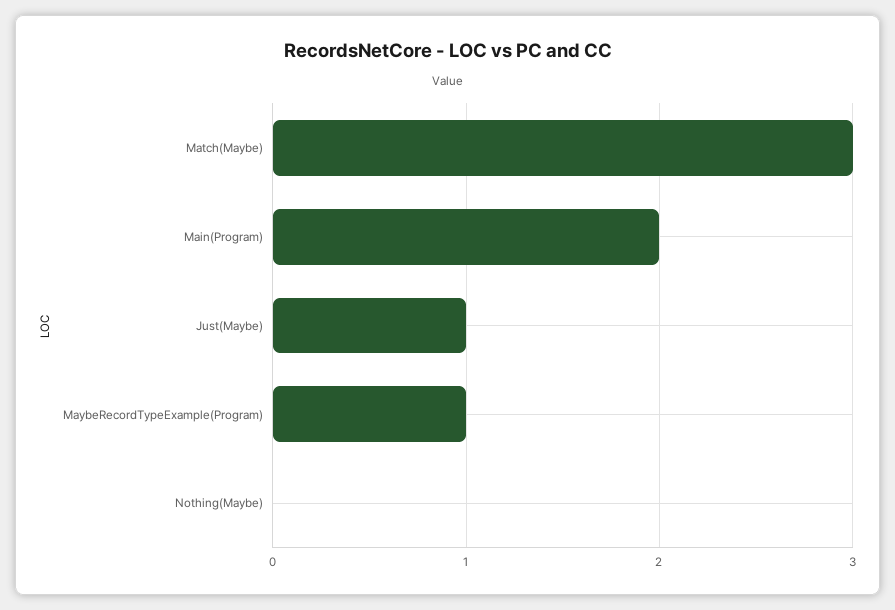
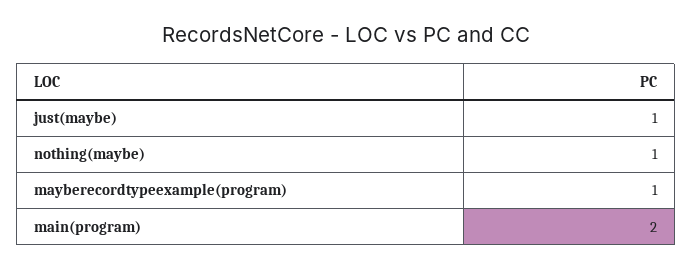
  {
-   "Match(Maybe)": 3,
    "Main(Program)": 2,
    "Just(Maybe)": 1,
    "MaybeRecordTypeExample(Program)": 1,
-   "Nothing(Maybe)": 0
+   "Nothing(Maybe)": 1
  }

